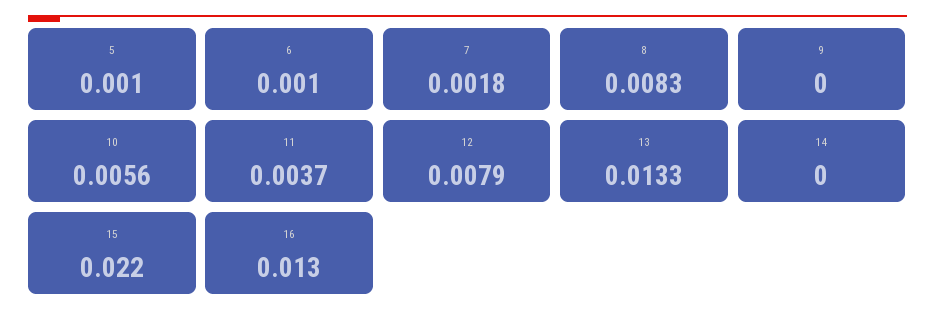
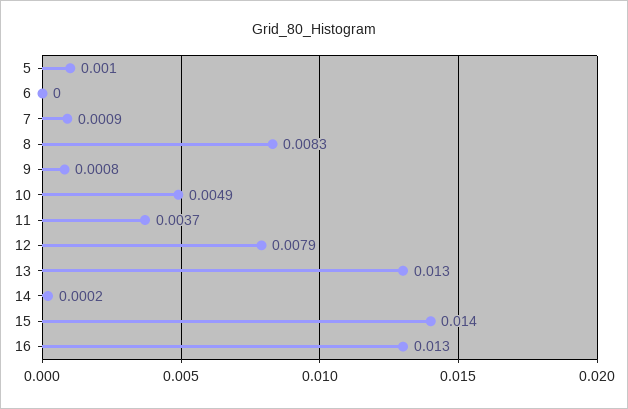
  {
    "5": 0.001,
-   "6": 0.001,
+   "6": 0,
-   "7": 0.0018,
+   "7": 0.0009,
    "8": 0.0083,
-   "9": 0,
+   "9": 0.0008,
-   "10": 0.0056,
+   "10": 0.0049,
    "11": 0.0037,
    "12": 0.0079,
-   "13": 0.0133,
+   "13": 0.013,
-   "14": 0,
+   "14": 0.0002,
-   "15": 0.022,
+   "15": 0.014,
    "16": 0.013
  }

